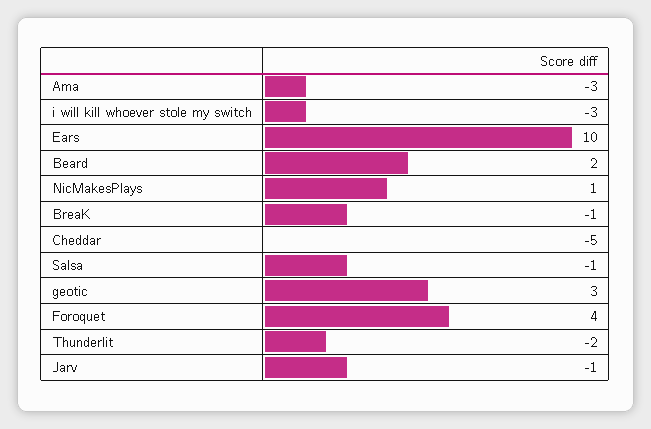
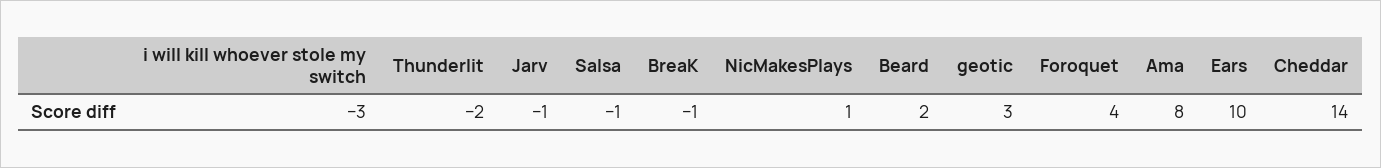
  {
-   "Ama": -3,
+   "Ama": 8,
    "i will kill whoever stole my switch": -3,
    "Ears": 10,
    "Beard": 2,
    "NicMakesPlays": 1,
    "BreaK": -1,
-   "Cheddar": -5,
+   "Cheddar": 14,
    "Salsa": -1,
    "geotic": 3,
    "Foroquet": 4,
    "Thunderlit": -2,
    "Jarv": -1
  }

